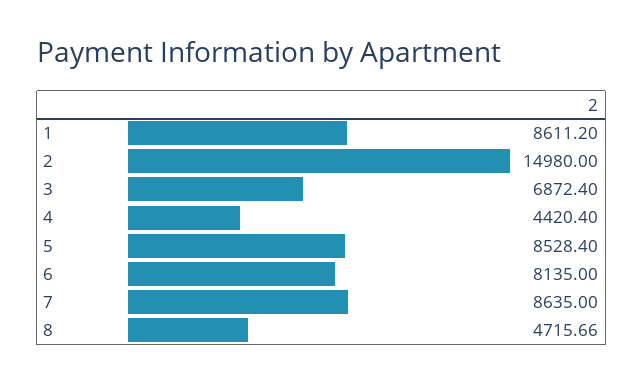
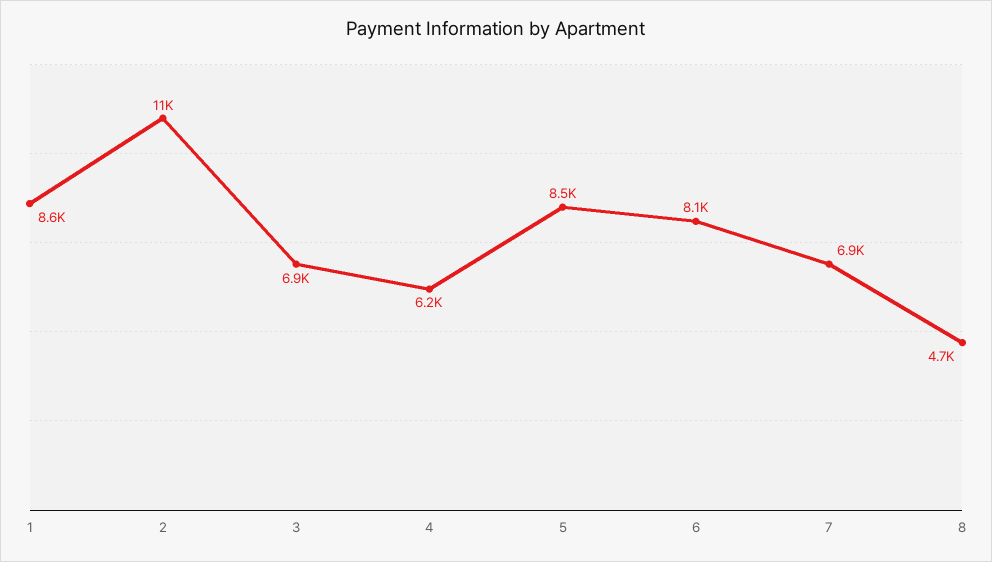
  {
    "1": 8611.2,
-   "2": 14980,
+   "2": 11000,
    "3": 6872.4,
-   "4": 4420.4,
+   "4": 6200,
    "5": 8528.4,
    "6": 8135,
-   "7": 8635,
+   "7": 6900,
    "8": 4715.66
  }

